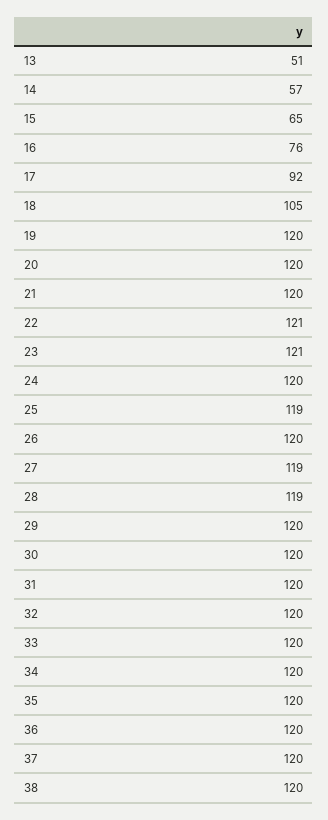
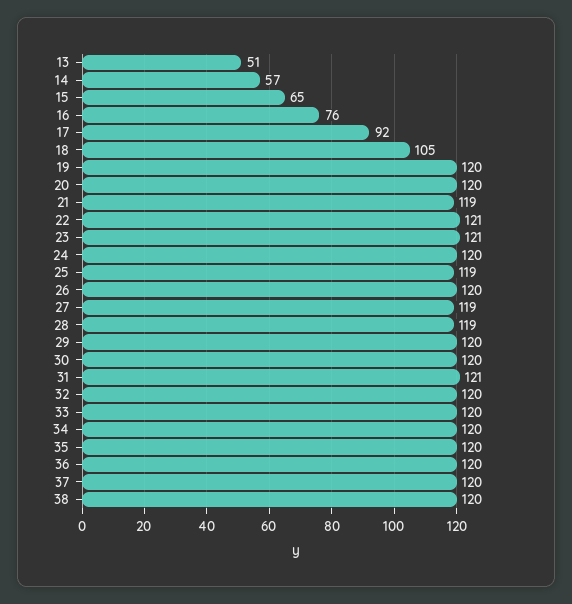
  {
    "13": 51,
    "14": 57,
    "15": 65,
    "16": 76,
    "17": 92,
    "18": 105,
    "19": 120,
    "20": 120,
-   "21": 120,
+   "21": 119,
    "22": 121,
    "23": 121,
    "24": 120,
    "25": 119,
    "26": 120,
    "27": 119,
    "28": 119,
    "29": 120,
    "30": 120,
-   "31": 120,
+   "31": 121,
    "32": 120,
    "33": 120,
    "34": 120,
    "35": 120,
    "36": 120,
    "37": 120,
    "38": 120
  }

